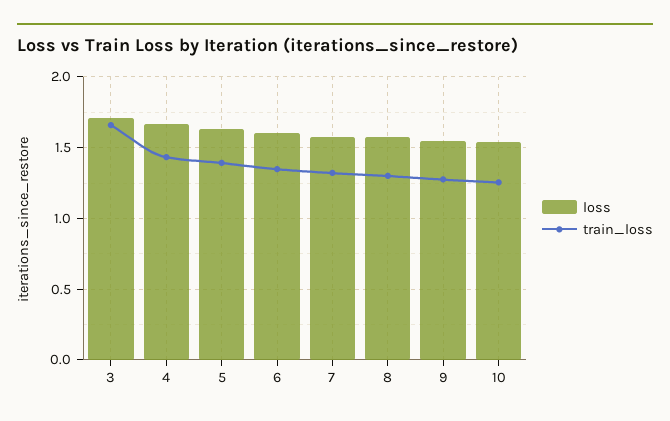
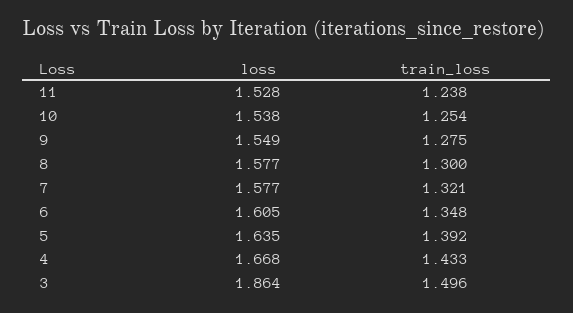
  {
    "loss": {
-     "3": 1.7,
+     "3": 1.864,
      "4": 1.668,
      "5": 1.635,
      "6": 1.605,
      "7": 1.577,
      "8": 1.577,
      "9": 1.549,
-     "10": 1.538
+     "10": 1.538,
+     "11": 1.528
    },
    "train_loss": {
-     "3": 1.65,
+     "3": 1.496,
      "4": 1.433,
      "5": 1.392,
      "6": 1.348,
      "7": 1.321,
      "8": 1.3,
      "9": 1.275,
-     "10": 1.254
+     "10": 1.254,
+     "11": 1.238
    }
  }

